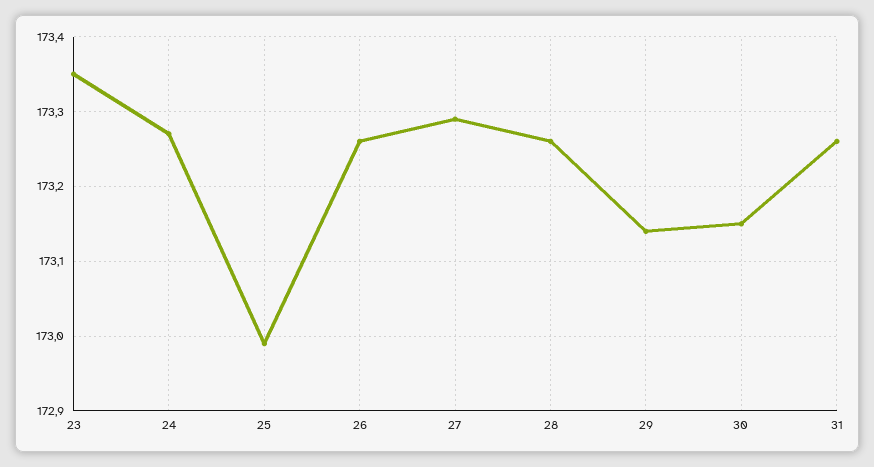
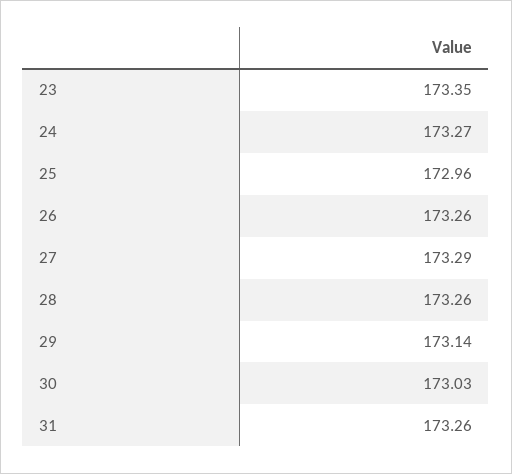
  {
    "23": 173.35,
    "24": 173.27,
-   "25": 172.99,
+   "25": 172.96,
    "26": 173.26,
    "27": 173.29,
    "28": 173.26,
    "29": 173.14,
-   "30": 173.15,
+   "30": 173.03,
    "31": 173.26
  }

